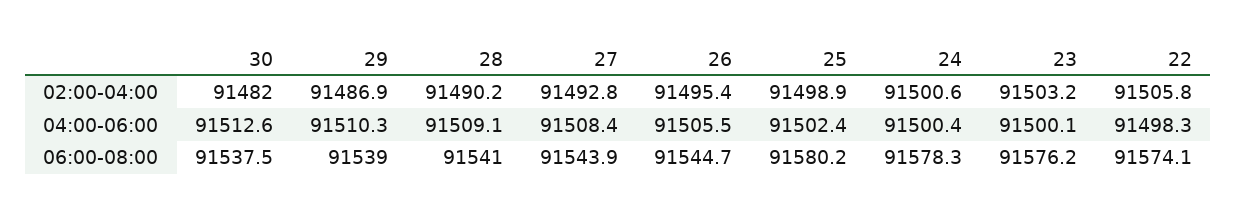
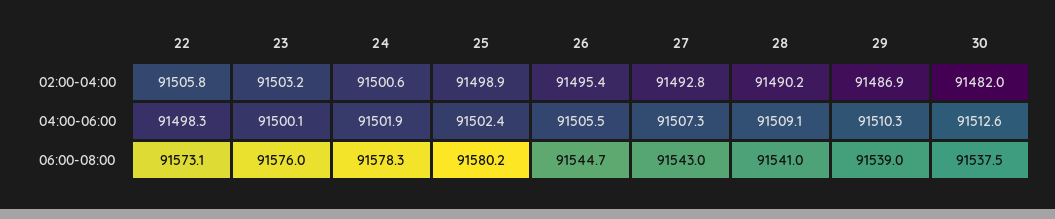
  {
    "30": {
      "02:00-04:00": 91482,
      "04:00-06:00": 91512.6,
      "06:00-08:00": 91537.5
    },
    "29": {
      "02:00-04:00": 91486.9,
      "04:00-06:00": 91510.3,
      "06:00-08:00": 91539
    },
    "28": {
      "02:00-04:00": 91490.2,
      "04:00-06:00": 91509.1,
      "06:00-08:00": 91541
    },
    "27": {
      "02:00-04:00": 91492.8,
-     "04:00-06:00": 91508.4,
+     "04:00-06:00": 91507.3,
-     "06:00-08:00": 91543.9
+     "06:00-08:00": 91543
    },
    "26": {
      "02:00-04:00": 91495.4,
      "04:00-06:00": 91505.5,
      "06:00-08:00": 91544.7
    },
    "25": {
      "02:00-04:00": 91498.9,
      "04:00-06:00": 91502.4,
      "06:00-08:00": 91580.2
    },
    "24": {
      "02:00-04:00": 91500.6,
-     "04:00-06:00": 91500.4,
+     "04:00-06:00": 91501.9,
      "06:00-08:00": 91578.3
    },
    "23": {
      "02:00-04:00": 91503.2,
      "04:00-06:00": 91500.1,
-     "06:00-08:00": 91576.2
+     "06:00-08:00": 91576
    },
    "22": {
      "02:00-04:00": 91505.8,
      "04:00-06:00": 91498.3,
-     "06:00-08:00": 91574.1
+     "06:00-08:00": 91573.1
    }
  }

